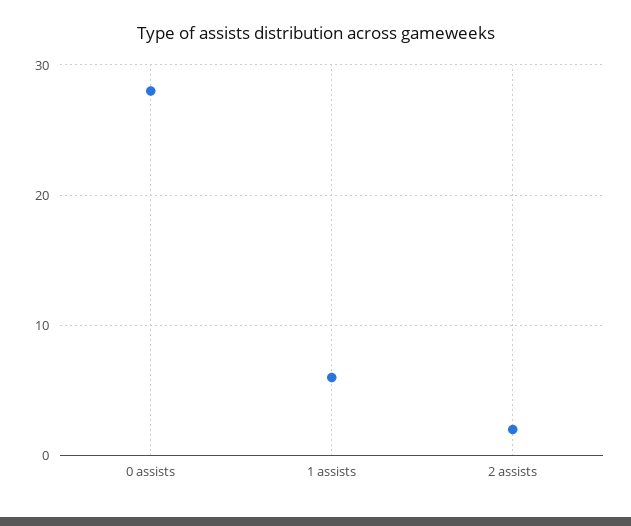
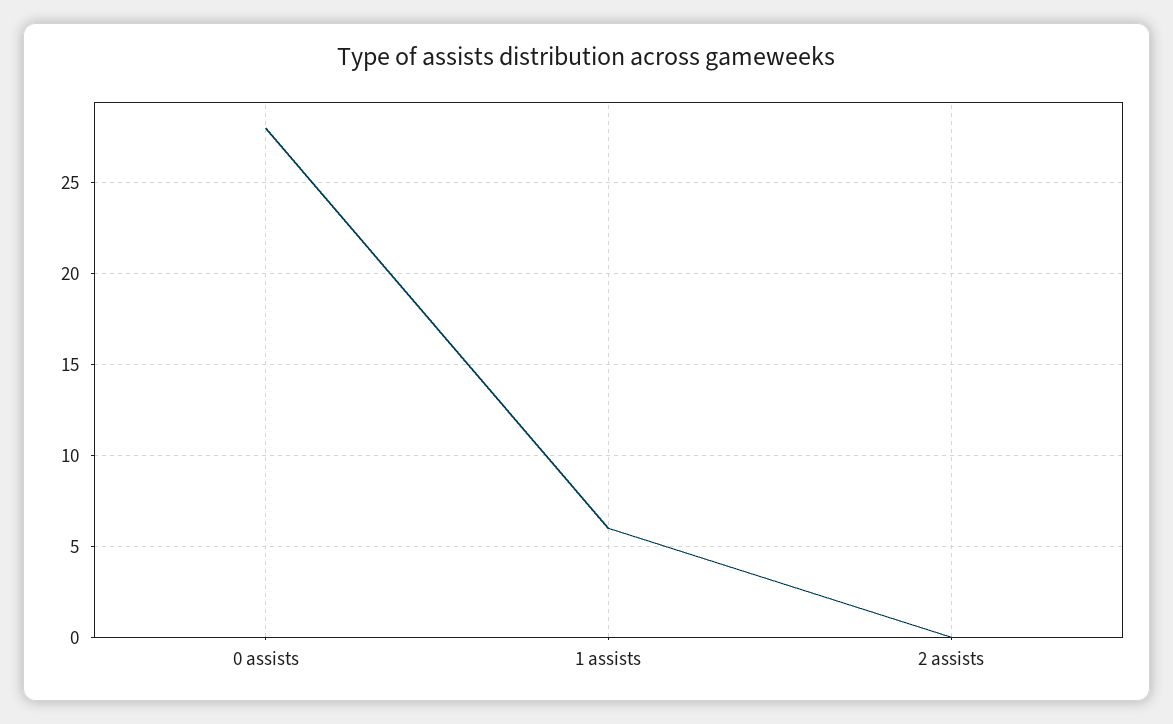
  {
    "0 assists": 28,
    "1 assists": 6,
-   "2 assists": 2
+   "2 assists": 0
  }

